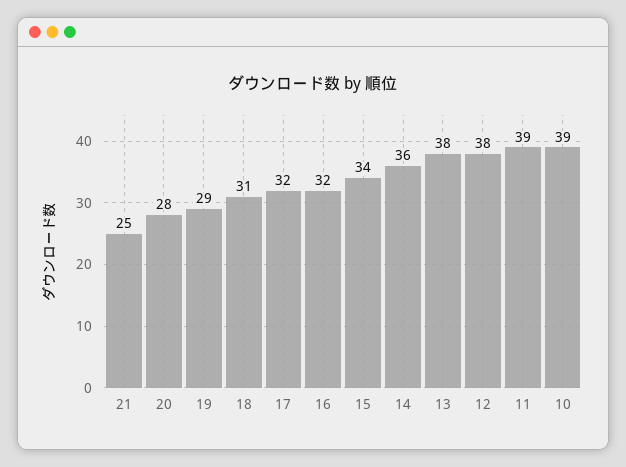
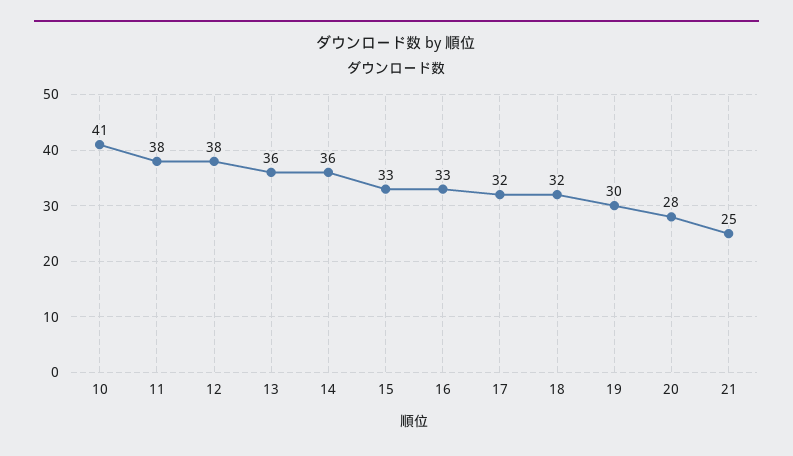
  {
    "21": 25,
    "20": 28,
-   "19": 29,
+   "19": 30,
-   "18": 31,
+   "18": 32,
    "17": 32,
-   "16": 32,
+   "16": 33,
-   "15": 34,
+   "15": 33,
    "14": 36,
-   "13": 38,
+   "13": 36,
    "12": 38,
-   "11": 39,
+   "11": 38,
-   "10": 39
+   "10": 41
  }

